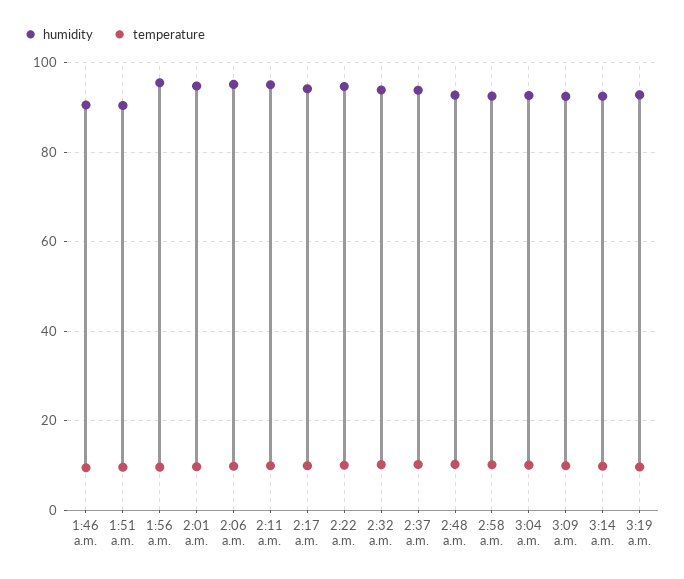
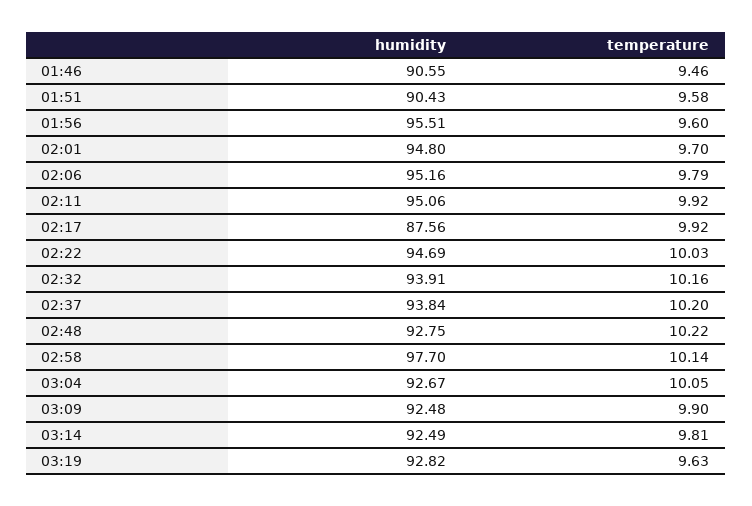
  {
    "humidity": {
      "1:46 a.m.": 90.55,
      "1:51 a.m.": 90.43,
      "1:56 a.m.": 95.51,
      "2:01 a.m.": 94.8,
      "2:06 a.m.": 95.16,
      "2:11 a.m.": 95.06,
-     "2:17 a.m.": 94,
+     "2:17 a.m.": 87.56,
      "2:22 a.m.": 94.69,
      "2:32 a.m.": 93.91,
      "2:37 a.m.": 93.84,
      "2:48 a.m.": 92.75,
-     "2:58 a.m.": 92,
+     "2:58 a.m.": 97.7,
      "3:04 a.m.": 92.67,
      "3:09 a.m.": 92.48,
      "3:14 a.m.": 92.49,
      "3:19 a.m.": 92.82
    },
    "temperature": {
      "1:46 a.m.": 9.46,
      "1:51 a.m.": 9.58,
      "1:56 a.m.": 9.6,
      "2:01 a.m.": 9.7,
      "2:06 a.m.": 9.79,
      "2:11 a.m.": 9.92,
      "2:17 a.m.": 9.92,
      "2:22 a.m.": 10.03,
      "2:32 a.m.": 10.16,
      "2:37 a.m.": 10.2,
      "2:48 a.m.": 10.22,
      "2:58 a.m.": 10.14,
      "3:04 a.m.": 10.05,
      "3:09 a.m.": 9.9,
      "3:14 a.m.": 9.81,
      "3:19 a.m.": 9.63
    }
  }

